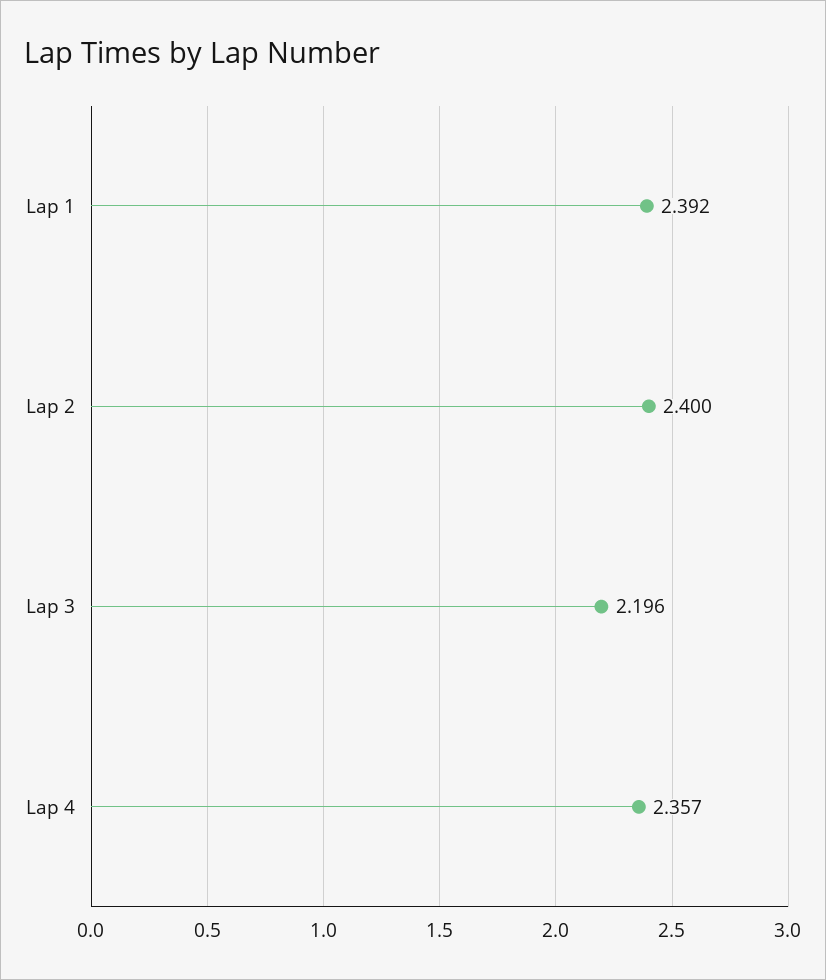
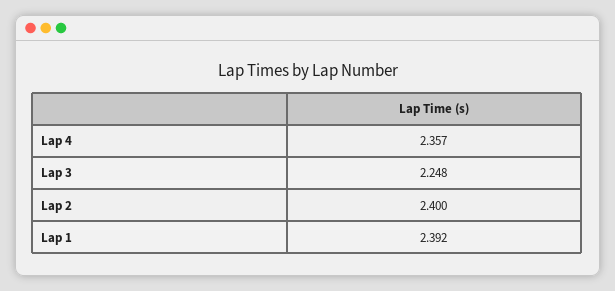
  {
    "Lap 1": 2.392,
    "Lap 2": 2.4,
-   "Lap 3": 2.196,
+   "Lap 3": 2.248,
    "Lap 4": 2.357
  }

